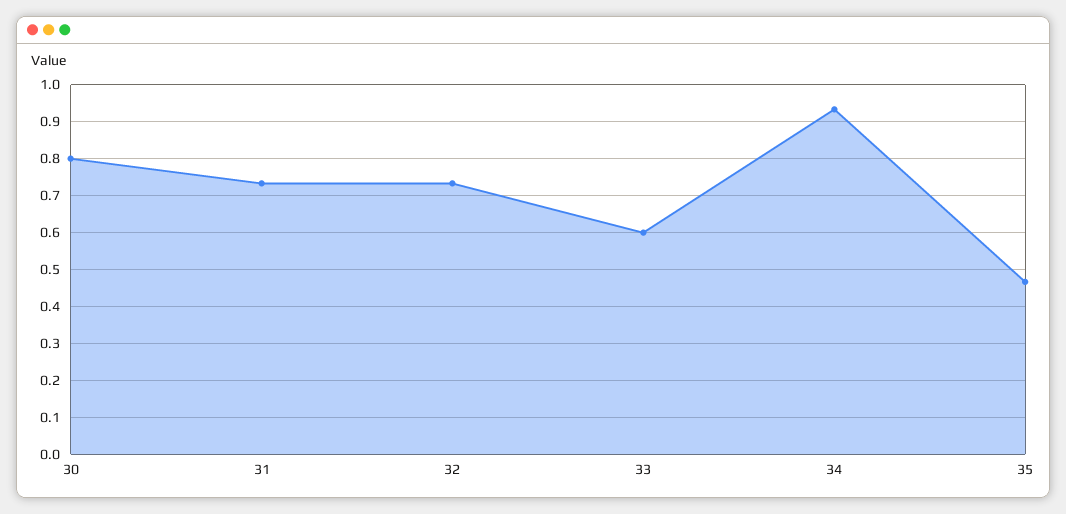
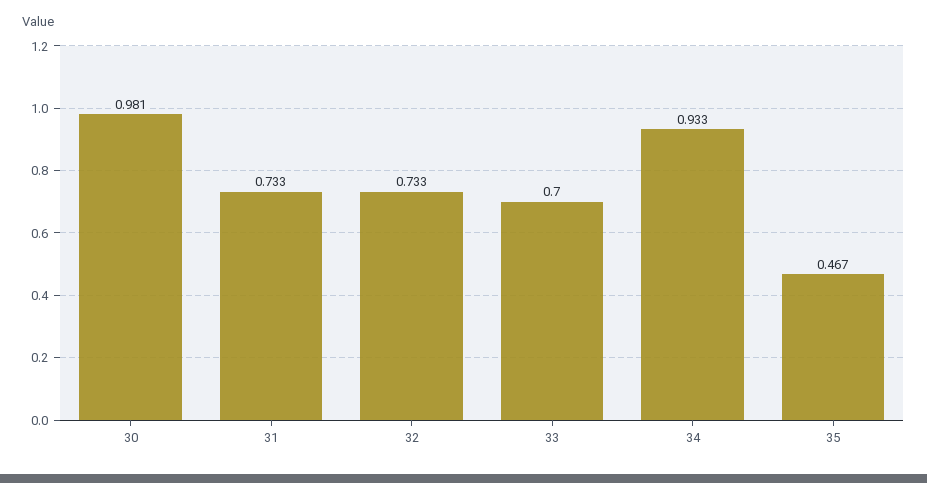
  {
-   "30": 0.8,
+   "30": 0.981,
    "31": 0.733,
    "32": 0.733,
-   "33": 0.6,
+   "33": 0.7,
    "34": 0.933,
    "35": 0.467
  }

